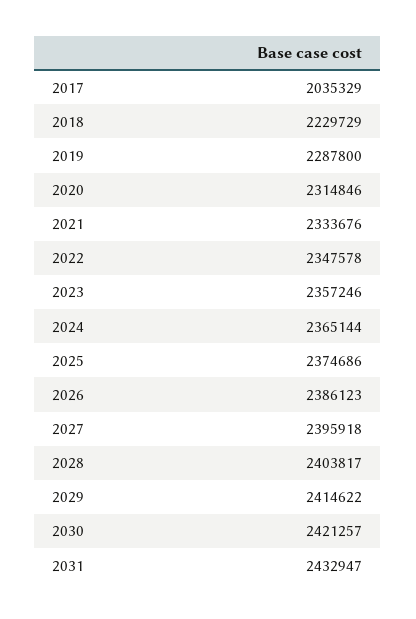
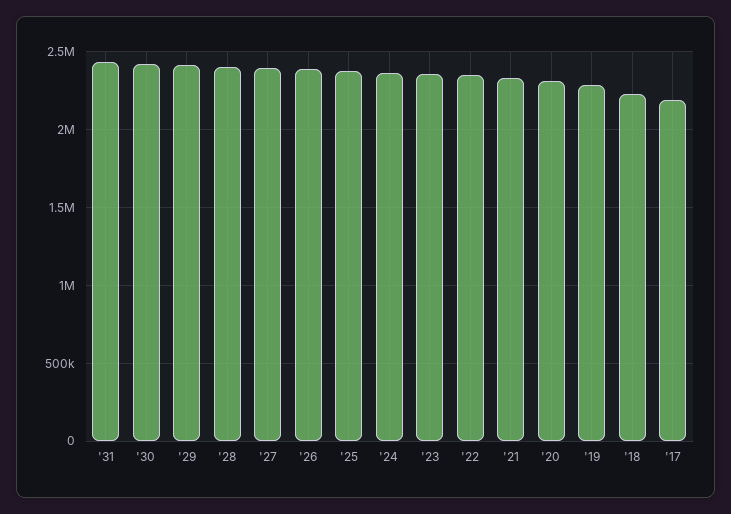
  {
-   "2017": 2035329,
+   "2017": 2200000,
    "2018": 2229729,
    "2019": 2287800,
    "2020": 2314846,
    "2021": 2333676,
    "2022": 2347578,
    "2023": 2357246,
    "2024": 2365144,
    "2025": 2374686,
    "2026": 2386123,
    "2027": 2395918,
    "2028": 2403817,
    "2029": 2414622,
    "2030": 2421257,
    "2031": 2432947
  }

